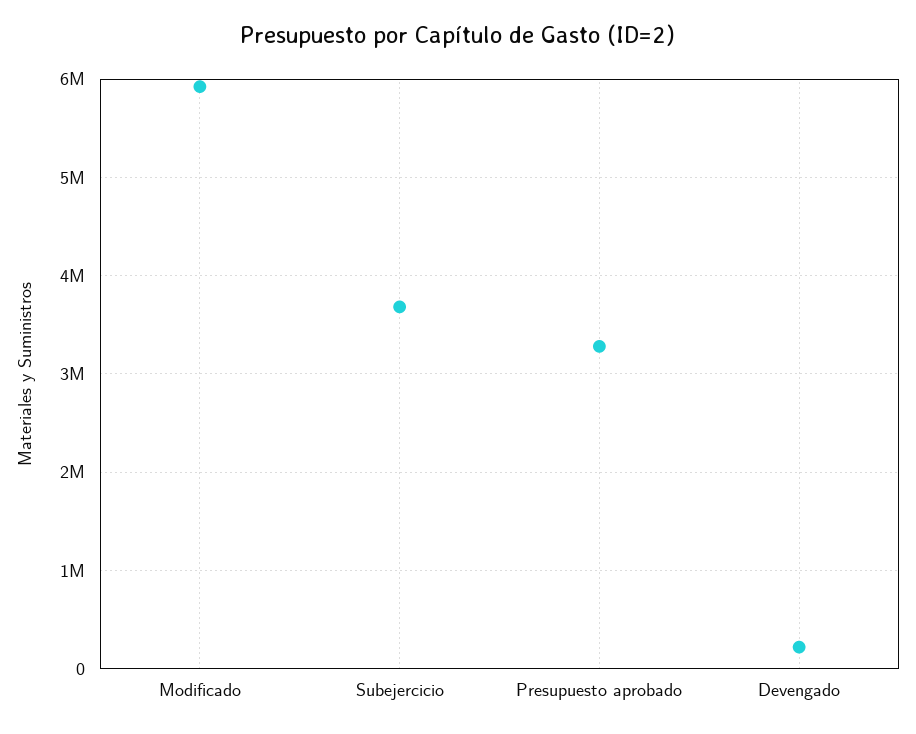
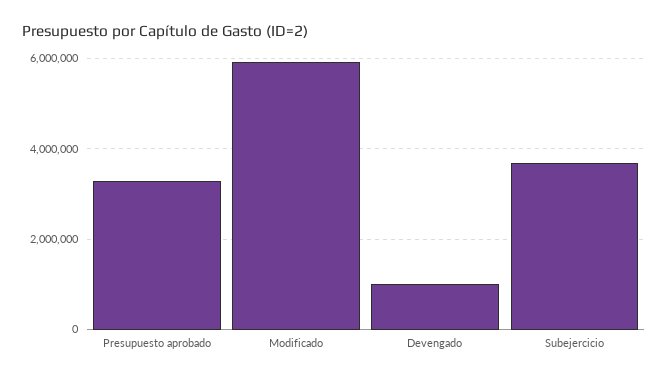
  {
    "Modificado": 5900000,
    "Subejercicio": 3700000,
    "Presupuesto aprobado": 3300000,
-   "Devengado": 200000
+   "Devengado": 1000000
  }

